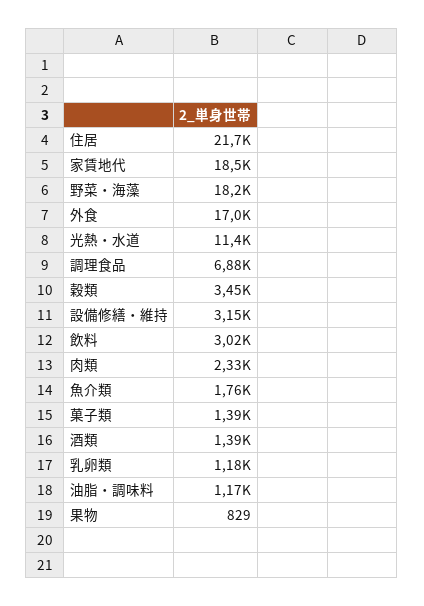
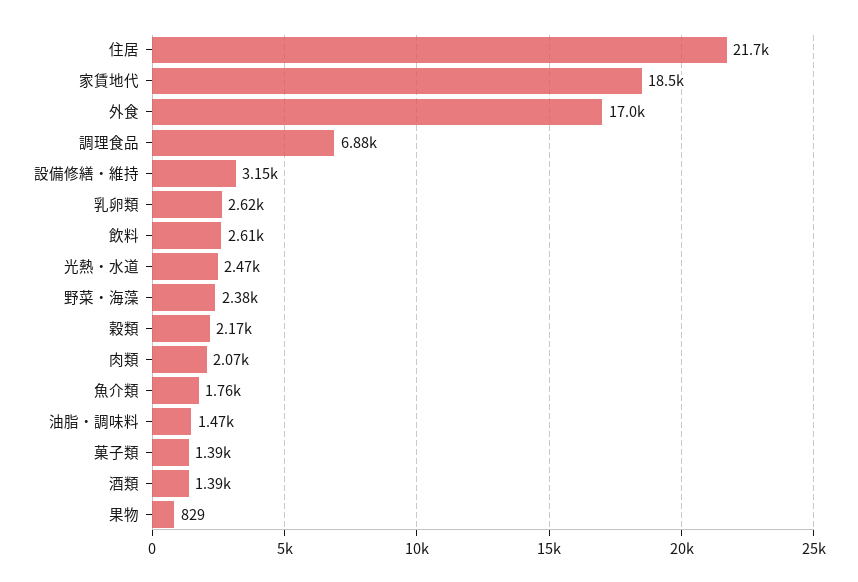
  {
    "住居": 21700,
    "家賃地代": 18500,
-   "野菜・海藻": 18200,
+   "野菜・海藻": 2380,
    "外食": 17000,
-   "光熱・水道": 11400,
+   "光熱・水道": 2470,
    "調理食品": 6880,
-   "穀類": 3450,
+   "穀類": 2170,
    "設備修繕・維持": 3150,
-   "飲料": 3020,
+   "飲料": 2610,
-   "肉類": 2330,
+   "肉類": 2070,
    "魚介類": 1760,
    "菓子類": 1390,
    "酒類": 1390,
-   "乳卵類": 1180,
+   "乳卵類": 2620,
-   "油脂・調味料": 1170,
+   "油脂・調味料": 1470,
    "果物": 829
  }

